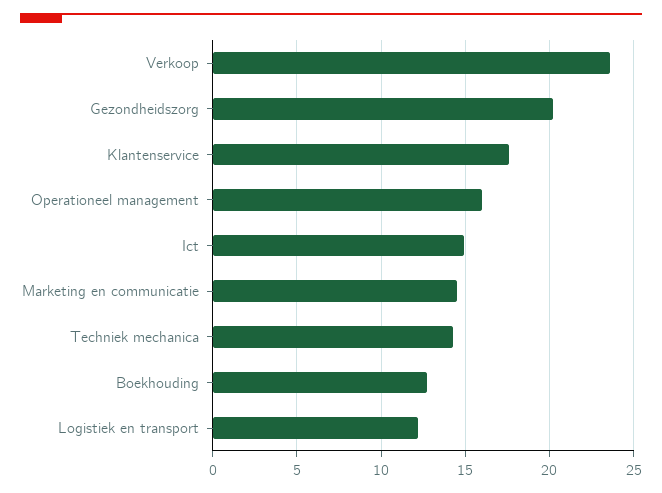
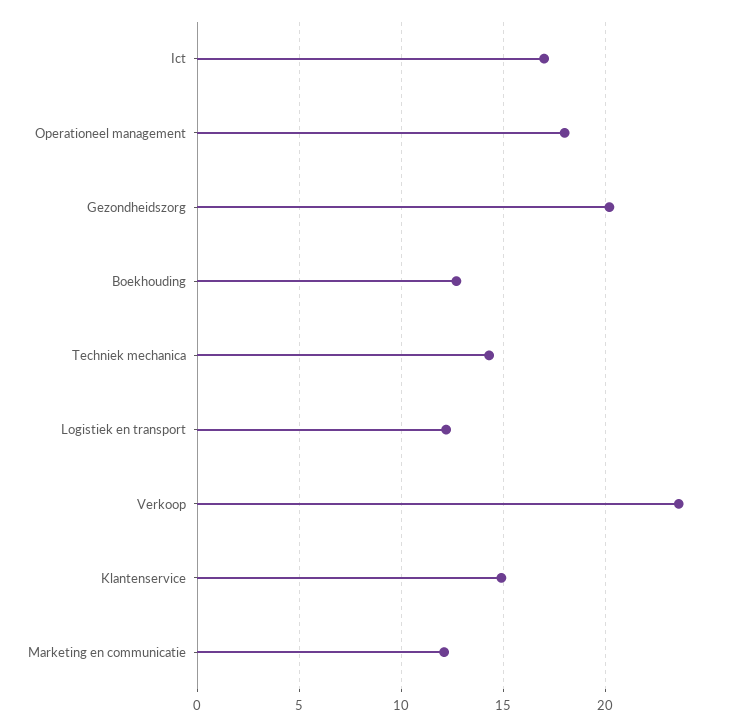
  {
    "Verkoop": 23.5,
    "Gezondheidszorg": 20,
-   "Klantenservice": 17.5,
+   "Klantenservice": 15,
-   "Operationeel management": 16,
+   "Operationeel management": 18,
-   "Ict": 15,
+   "Ict": 17,
-   "Marketing en communicatie": 14.5,
+   "Marketing en communicatie": 12,
    "Techniek mechanica": 14.5,
    "Boekhouding": 12.5,
    "Logistiek en transport": 12
  }

